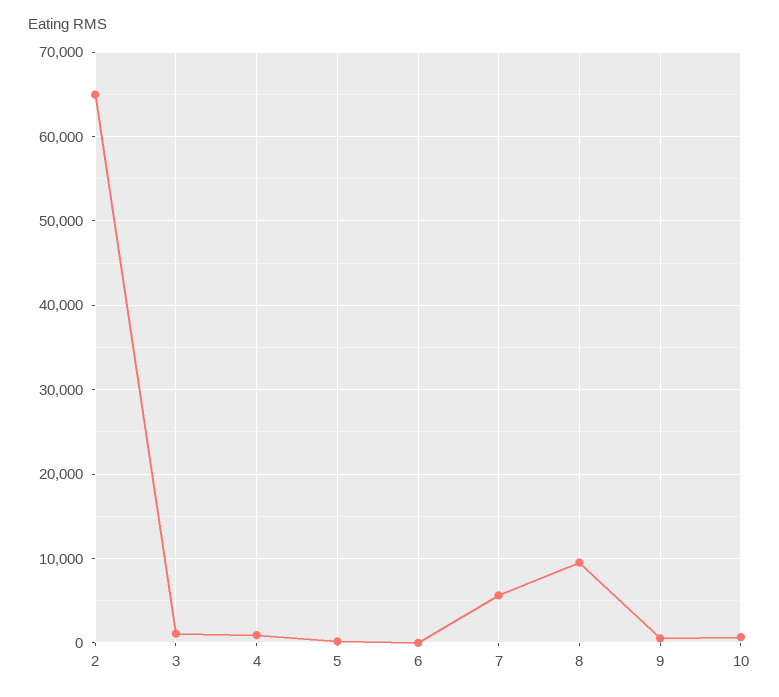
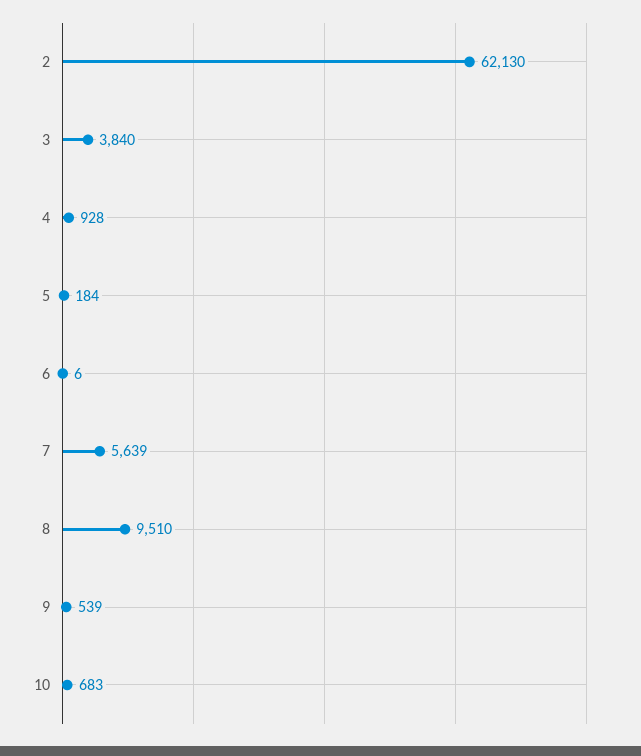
  {
-   "2": 65000,
+   "2": 62130,
-   "3": 1000,
+   "3": 3840,
    "4": 928,
    "5": 184,
    "6": 6,
    "7": 5639,
    "8": 9510,
    "9": 539,
    "10": 683
  }

